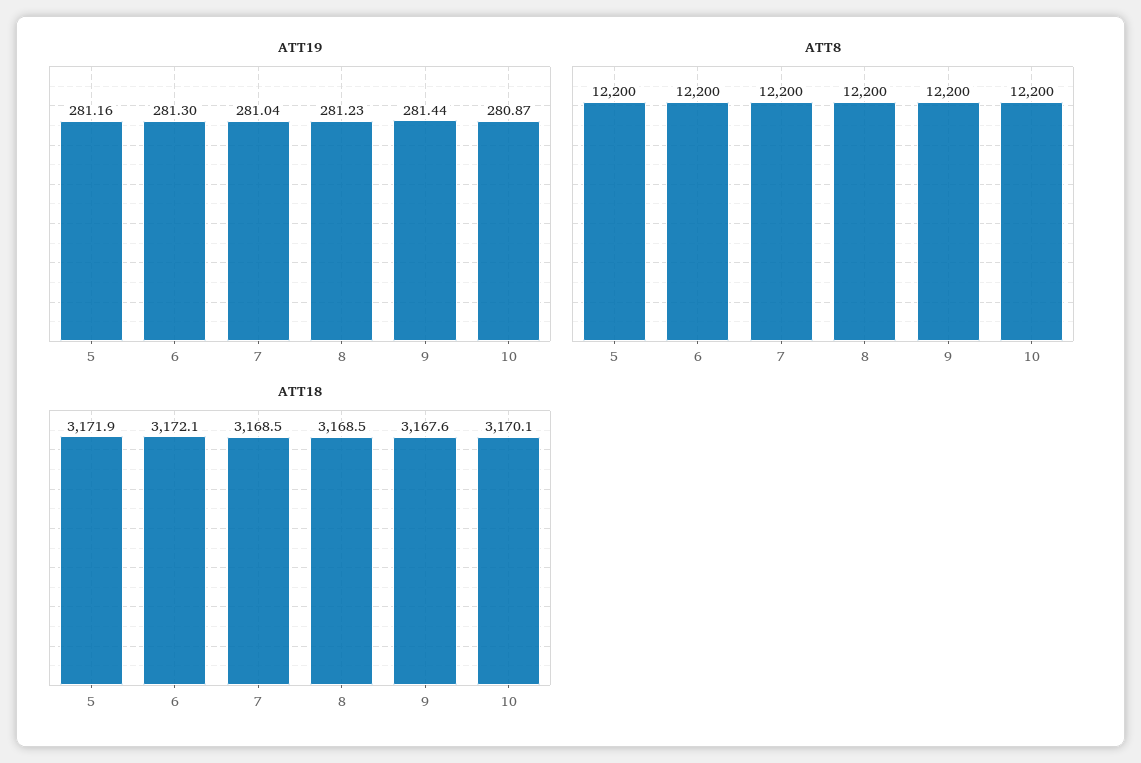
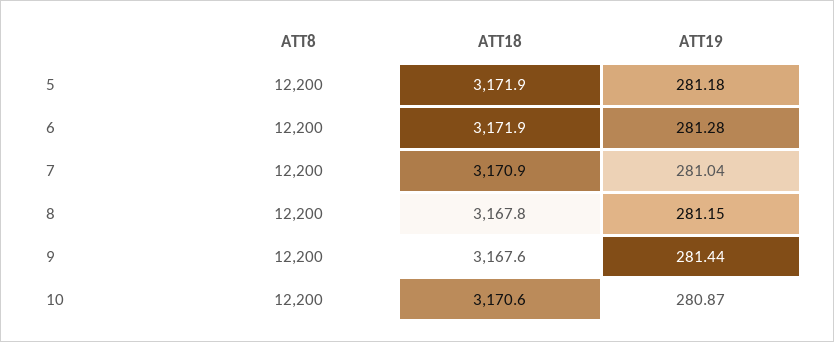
  {
    "ATT19": {
-     "5": 281.16,
+     "5": 281.18,
-     "6": 281.3,
+     "6": 281.28,
      "7": 281.04,
-     "8": 281.23,
+     "8": 281.15,
      "9": 281.44,
      "10": 280.87
    },
    "ATT8": {
      "5": 12200,
      "6": 12200,
      "7": 12200,
      "8": 12200,
      "9": 12200,
      "10": 12200
    },
    "ATT18": {
      "5": 3171.9,
-     "6": 3172.1,
+     "6": 3171.9,
-     "7": 3168.5,
+     "7": 3170.9,
-     "8": 3168.5,
+     "8": 3167.8,
      "9": 3167.6,
-     "10": 3170.1
+     "10": 3170.6
    }
  }

